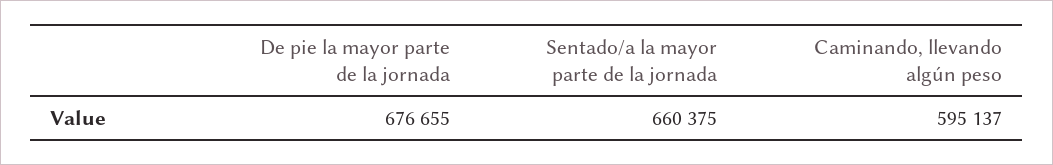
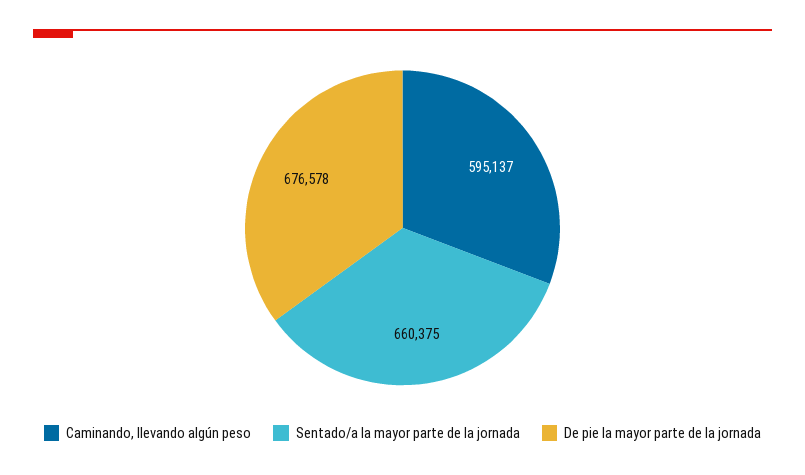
  {
-   "De pie la mayor parte de la jornada": 676655,
+   "De pie la mayor parte de la jornada": 676578,
    "Sentado/a la mayor parte de la jornada": 660375,
    "Caminando, llevando algún peso": 595137
  }

